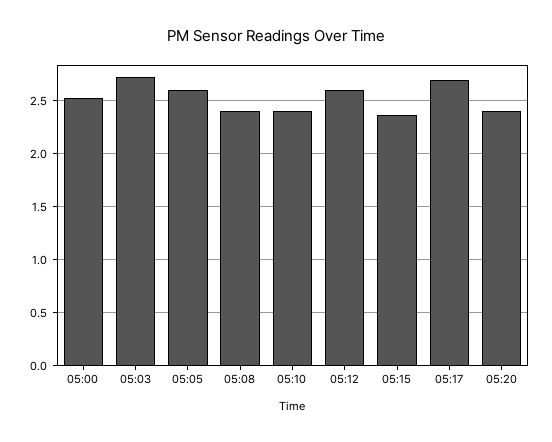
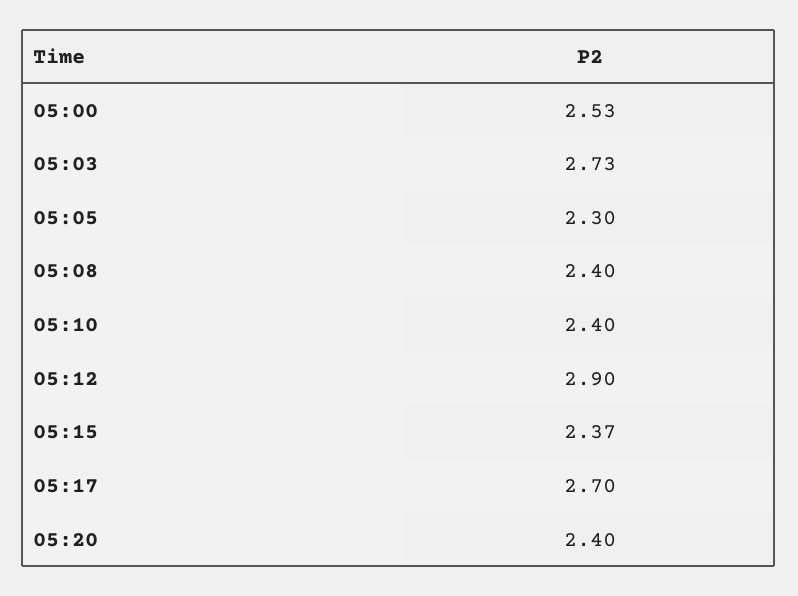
  {
    "05:00": 2.53,
    "05:03": 2.73,
-   "05:05": 2.6,
+   "05:05": 2.3,
    "05:08": 2.4,
    "05:10": 2.4,
-   "05:12": 2.6,
+   "05:12": 2.9,
    "05:15": 2.37,
    "05:17": 2.7,
    "05:20": 2.4
  }

